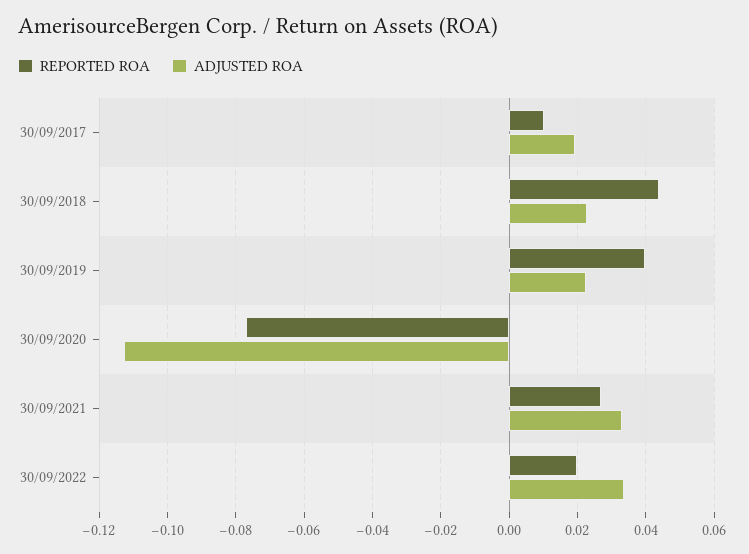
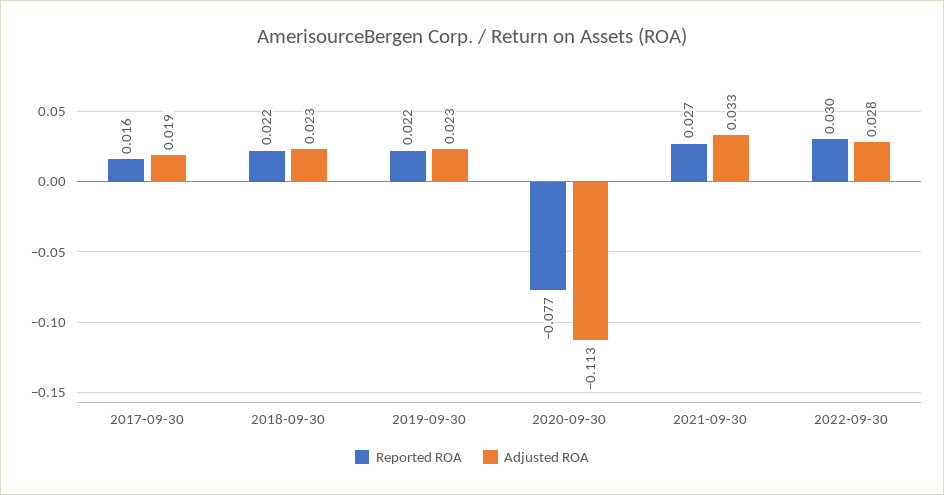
  {
    "REPORTED ROA": {
-     "30/09/2017": 0.01,
+     "30/09/2017": 0.016,
-     "30/09/2018": 0.044,
+     "30/09/2018": 0.022,
-     "30/09/2019": 0.04,
+     "30/09/2019": 0.022,
      "30/09/2020": -0.077,
      "30/09/2021": 0.027,
-     "30/09/2022": 0.02
+     "30/09/2022": 0.03
    },
    "ADJUSTED ROA": {
      "30/09/2017": 0.019,
      "30/09/2018": 0.023,
      "30/09/2019": 0.023,
      "30/09/2020": -0.113,
      "30/09/2021": 0.033,
-     "30/09/2022": 0.034
+     "30/09/2022": 0.028
    }
  }

